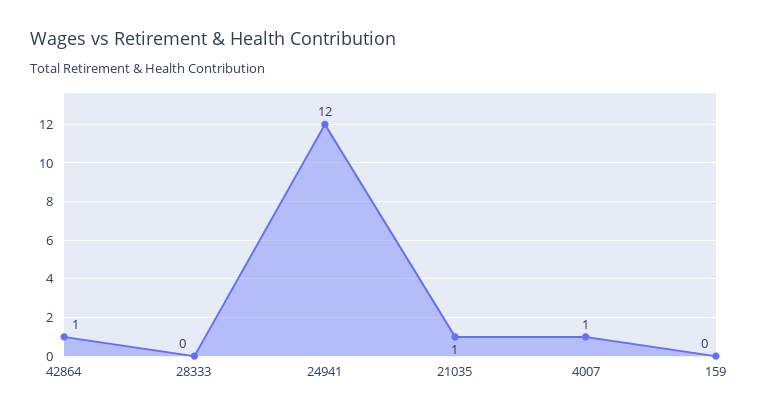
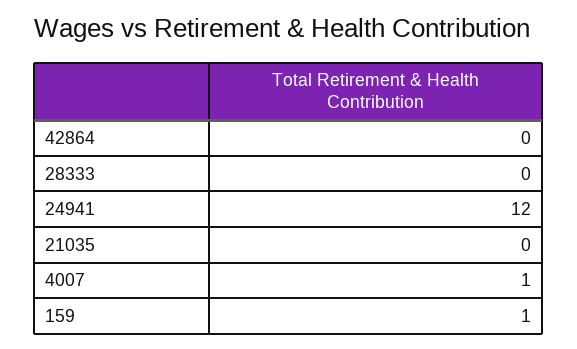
  {
-   "42864": 1,
+   "42864": 0,
    "28333": 0,
    "24941": 12,
-   "21035": 1,
+   "21035": 0,
    "4007": 1,
-   "159": 0
+   "159": 1
  }

